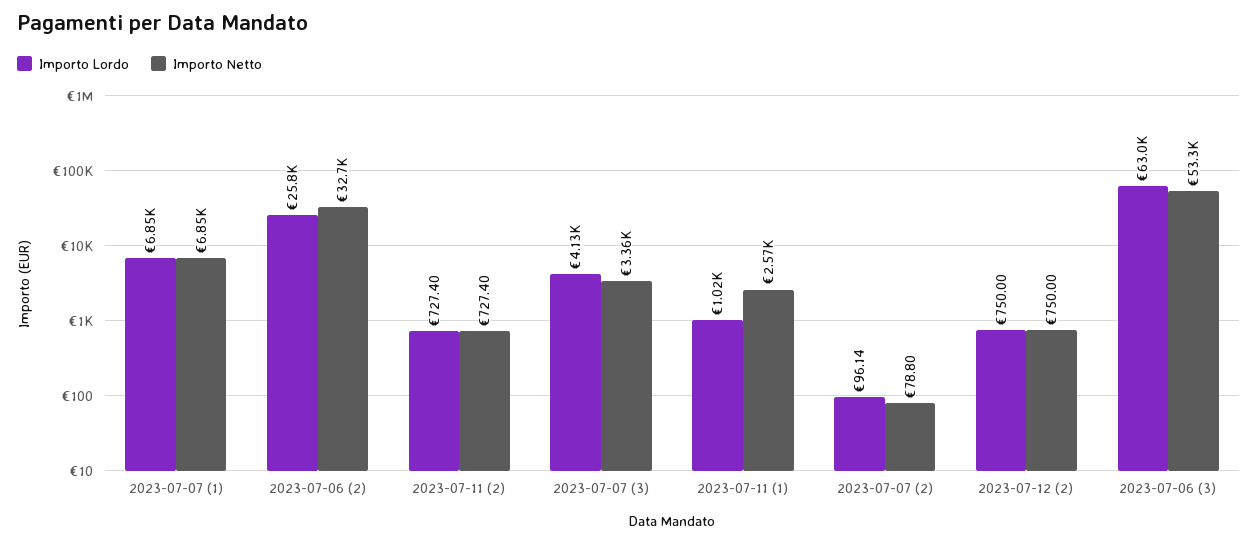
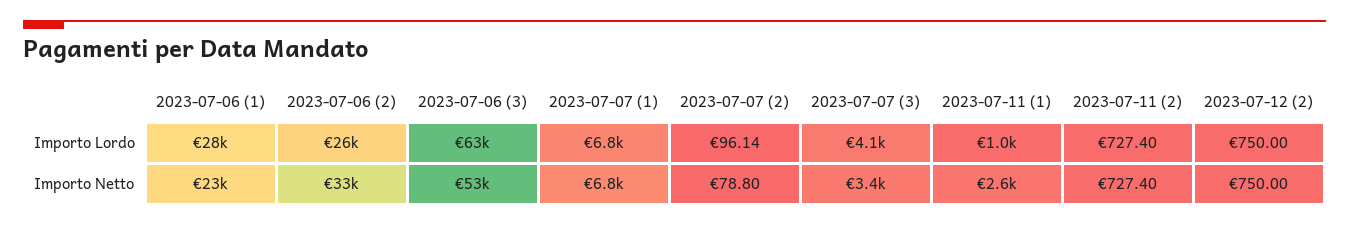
  {
    "Importo Lordo": {
      "2023-07-07 (1)": 6850,
      "2023-07-06 (2)": 25800,
      "2023-07-11 (2)": 727.4,
      "2023-07-07 (3)": 4130,
      "2023-07-11 (1)": 1020,
      "2023-07-07 (2)": 96.14,
      "2023-07-12 (2)": 750,
-     "2023-07-06 (3)": 63000
+     "2023-07-06 (3)": 63000,
+     "2023-07-06 (1)": 28000
    },
    "Importo Netto": {
      "2023-07-07 (1)": 6850,
      "2023-07-06 (2)": 32700,
      "2023-07-11 (2)": 727.4,
      "2023-07-07 (3)": 3360,
      "2023-07-11 (1)": 2570,
      "2023-07-07 (2)": 78.8,
      "2023-07-12 (2)": 750,
-     "2023-07-06 (3)": 53300
+     "2023-07-06 (3)": 53300,
+     "2023-07-06 (1)": 23000
    }
  }

